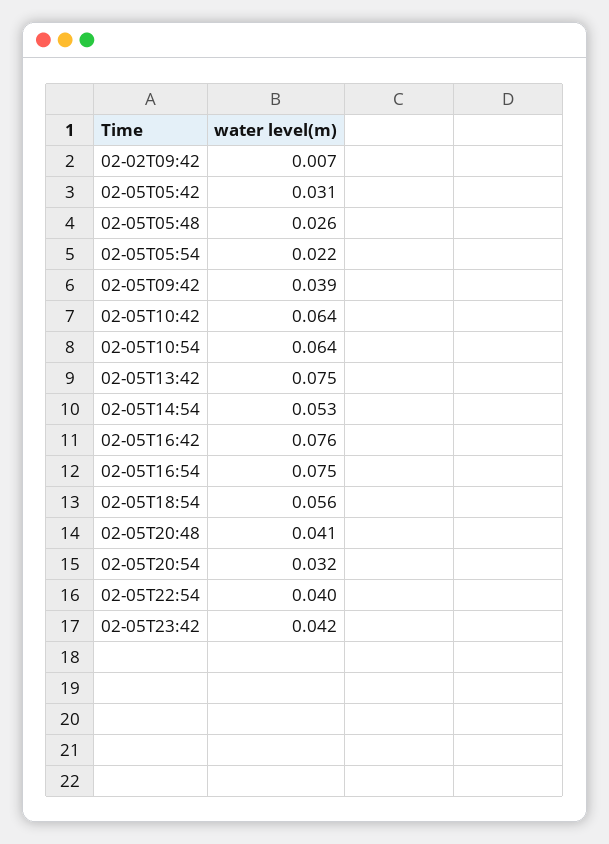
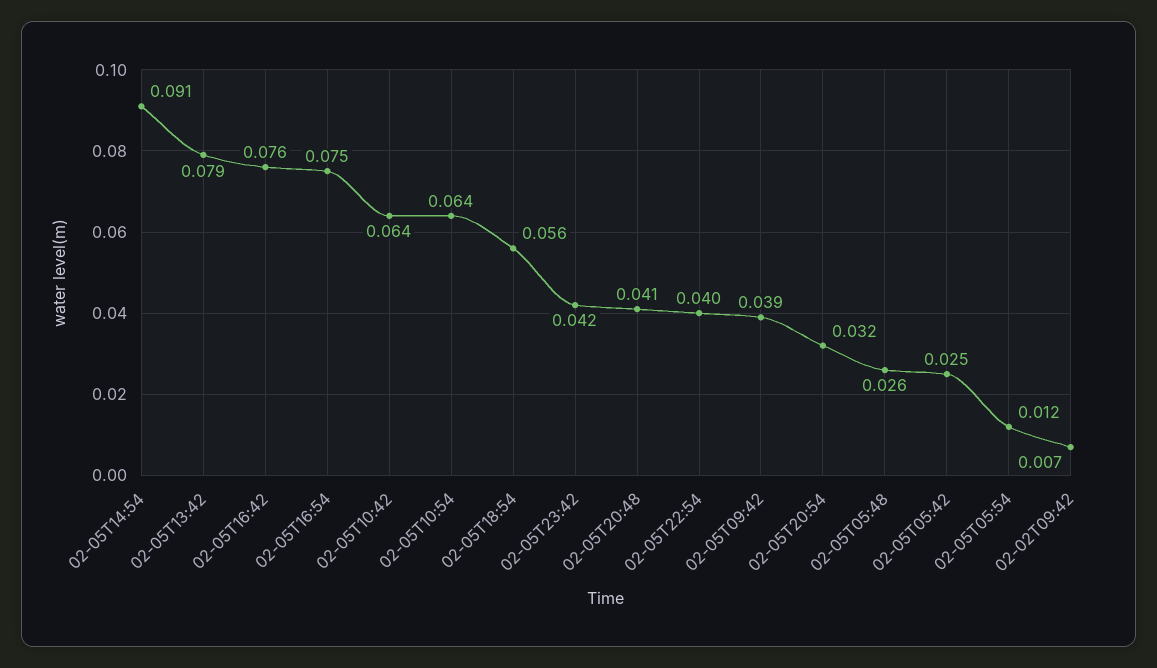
  {
    "02-02T09:42": 0.007,
-   "02-05T05:42": 0.031,
+   "02-05T05:42": 0.025,
    "02-05T05:48": 0.026,
-   "02-05T05:54": 0.022,
+   "02-05T05:54": 0.012,
    "02-05T09:42": 0.039,
    "02-05T10:42": 0.064,
    "02-05T10:54": 0.064,
-   "02-05T13:42": 0.075,
+   "02-05T13:42": 0.079,
-   "02-05T14:54": 0.053,
+   "02-05T14:54": 0.091,
    "02-05T16:42": 0.076,
    "02-05T16:54": 0.075,
    "02-05T18:54": 0.056,
    "02-05T20:48": 0.041,
    "02-05T20:54": 0.032,
    "02-05T22:54": 0.04,
    "02-05T23:42": 0.042
  }

